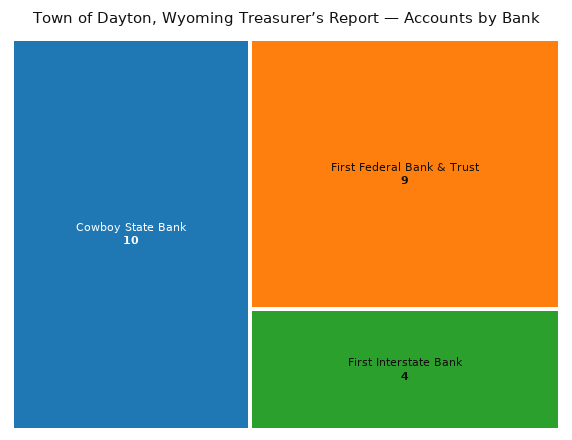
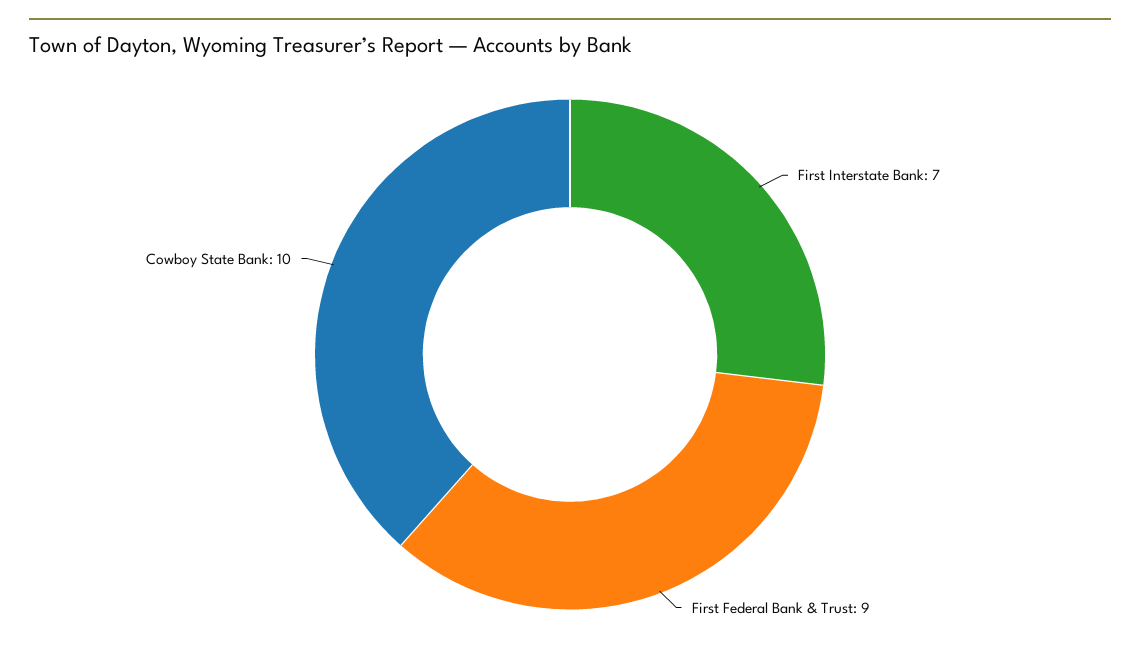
  {
    "Cowboy State Bank": 10,
    "First Federal Bank & Trust": 9,
-   "First Interstate Bank": 4
+   "First Interstate Bank": 7
  }

